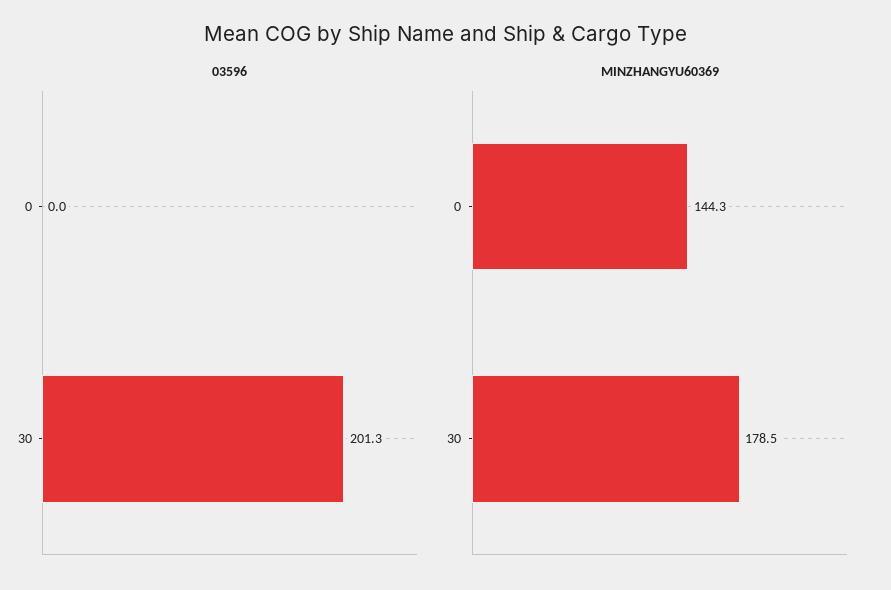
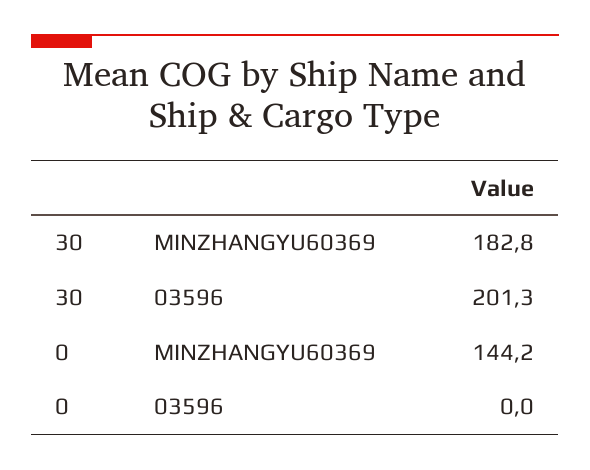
  {
    "03596": {
      "0": 0,
      "30": 201.3
    },
    "MINZHANGYU60369": {
-     "0": 144.3,
+     "0": 144.2,
-     "30": 178.5
+     "30": 182.8
    }
  }

